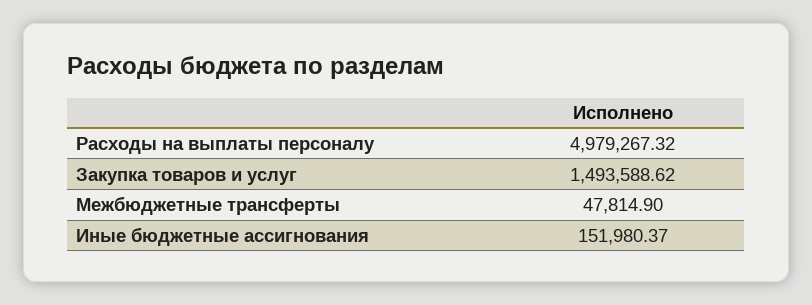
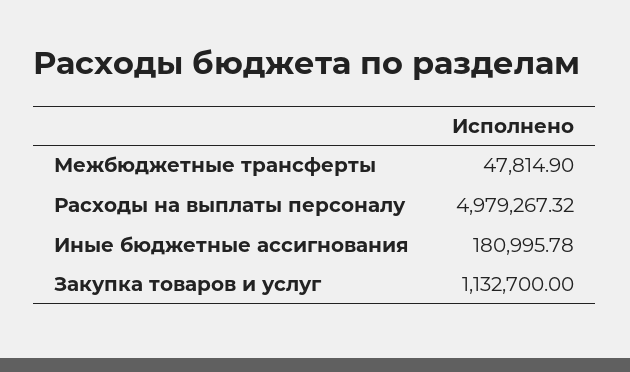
  {
    "Расходы на выплаты персоналу": 4979267.32,
-   "Закупка товаров и услуг": 1493588.62,
+   "Закупка товаров и услуг": 1132700,
    "Межбюджетные трансферты": 47814.9,
-   "Иные бюджетные ассигнования": 151980.37
+   "Иные бюджетные ассигнования": 180995.78
  }

